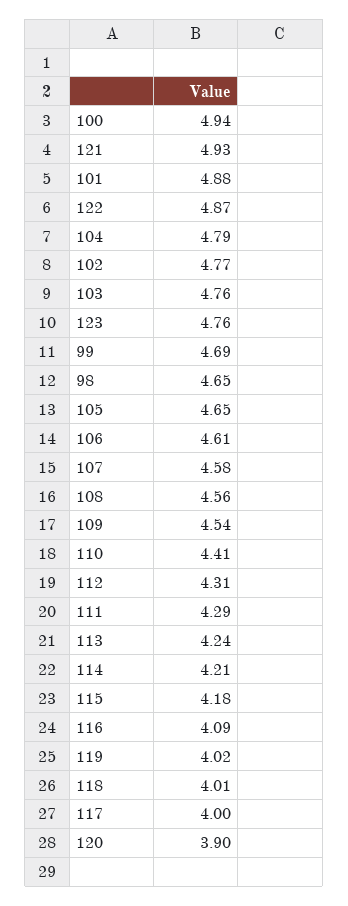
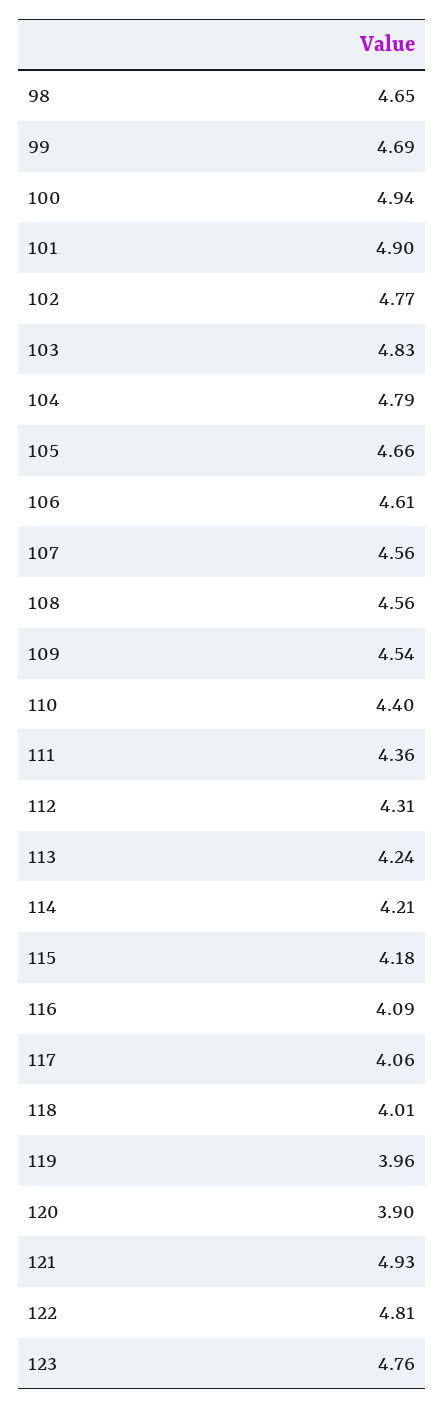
  {
    "100": 4.94,
    "121": 4.93,
-   "101": 4.88,
+   "101": 4.9,
-   "122": 4.87,
+   "122": 4.81,
    "104": 4.79,
    "102": 4.77,
-   "103": 4.76,
+   "103": 4.83,
    "123": 4.76,
    "99": 4.69,
    "98": 4.65,
-   "105": 4.65,
+   "105": 4.66,
    "106": 4.61,
-   "107": 4.58,
+   "107": 4.56,
    "108": 4.56,
    "109": 4.54,
-   "110": 4.41,
+   "110": 4.4,
    "112": 4.31,
-   "111": 4.29,
+   "111": 4.36,
    "113": 4.24,
    "114": 4.21,
    "115": 4.18,
    "116": 4.09,
-   "119": 4.02,
+   "119": 3.96,
    "118": 4.01,
-   "117": 4,
+   "117": 4.06,
    "120": 3.9
  }

